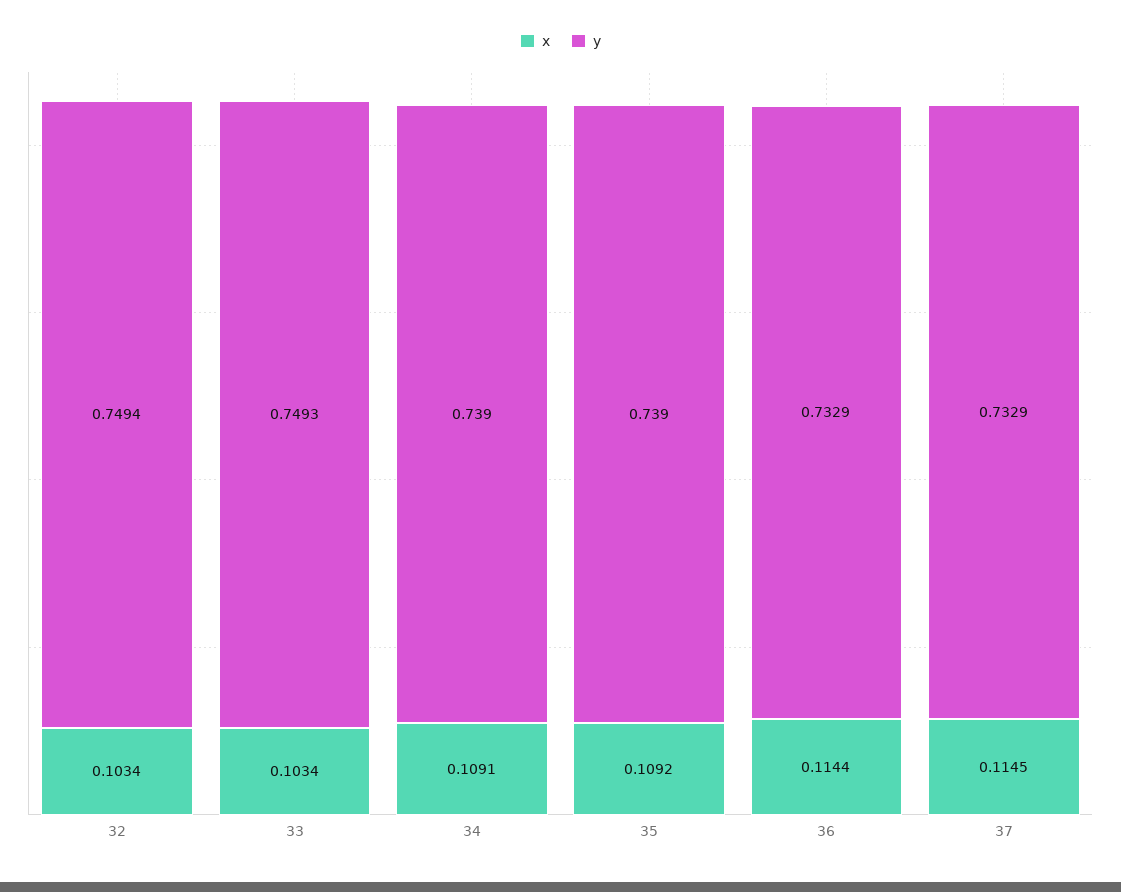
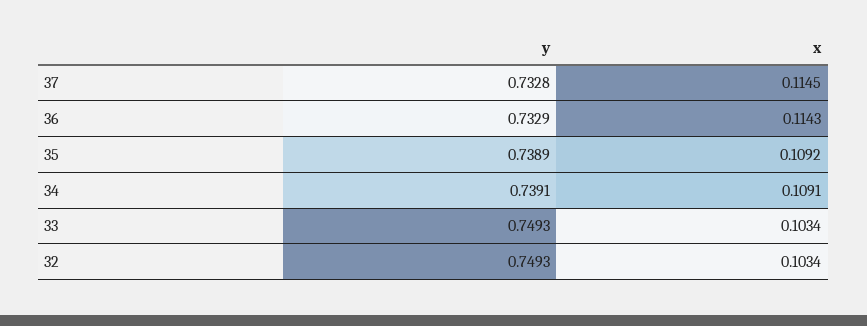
  {
    "x": {
      "32": 0.1034,
      "33": 0.1034,
      "34": 0.1091,
      "35": 0.1092,
-     "36": 0.1144,
+     "36": 0.1143,
      "37": 0.1145
    },
    "y": {
-     "32": 0.7494,
+     "32": 0.7493,
      "33": 0.7493,
-     "34": 0.739,
+     "34": 0.7391,
-     "35": 0.739,
+     "35": 0.7389,
      "36": 0.7329,
-     "37": 0.7329
+     "37": 0.7328
    }
  }

